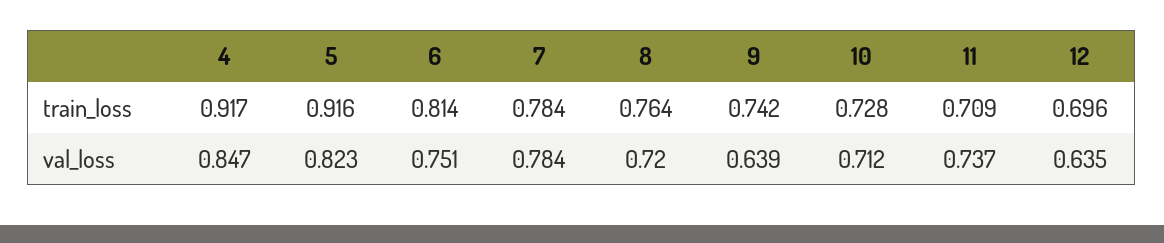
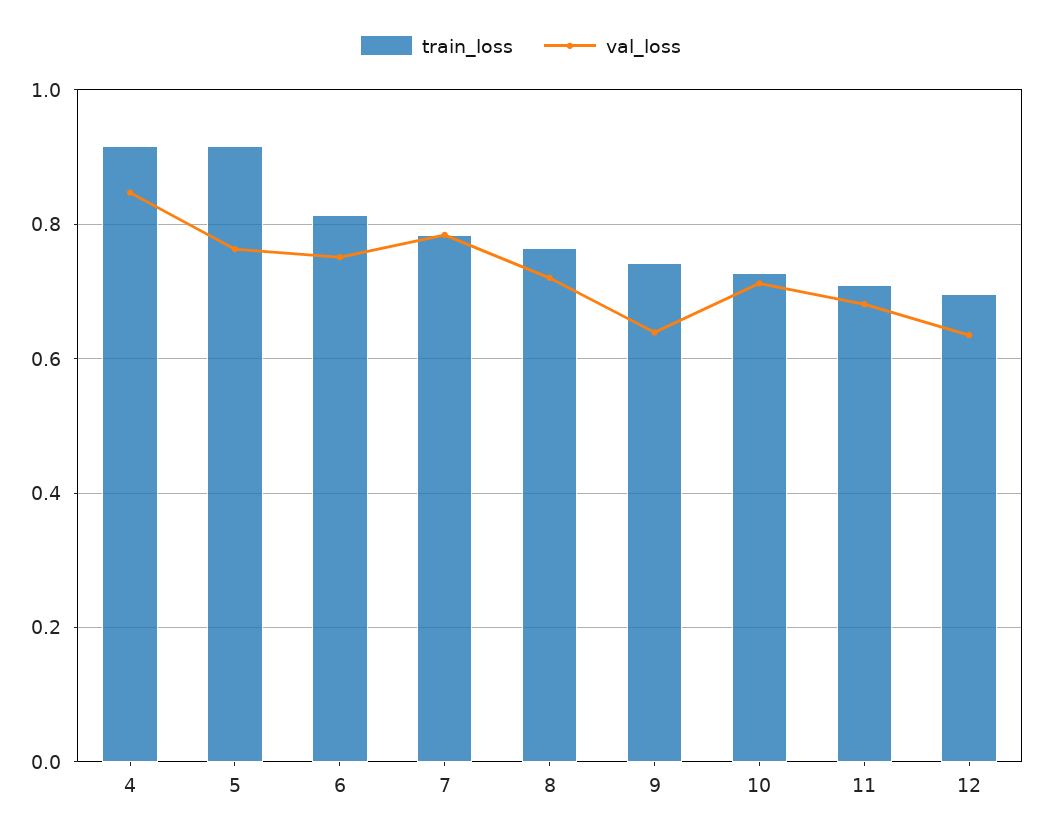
  {
    "train_loss": {
      "4": 0.917,
      "5": 0.916,
      "6": 0.814,
      "7": 0.784,
      "8": 0.764,
      "9": 0.742,
      "10": 0.728,
      "11": 0.709,
      "12": 0.696
    },
    "val_loss": {
      "4": 0.847,
-     "5": 0.823,
+     "5": 0.76,
      "6": 0.751,
      "7": 0.784,
      "8": 0.72,
      "9": 0.639,
      "10": 0.712,
-     "11": 0.737,
+     "11": 0.68,
      "12": 0.635
    }
  }

